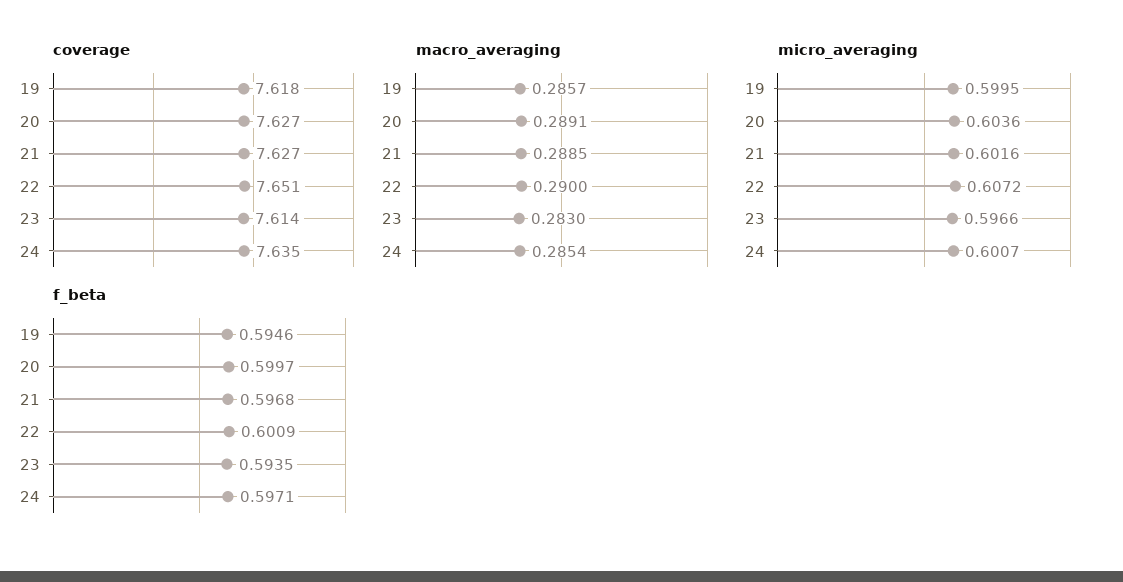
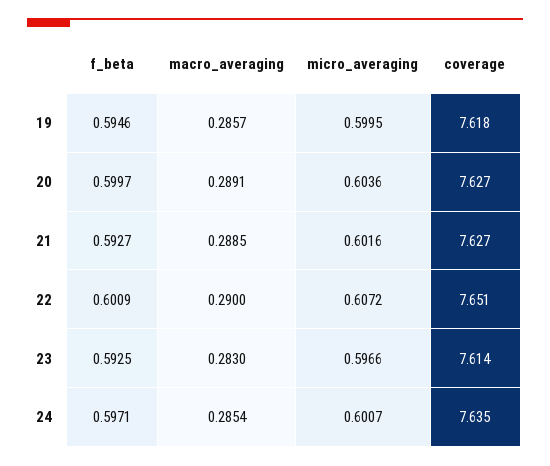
  {
    "coverage": {
      "19": 7.618,
      "20": 7.627,
      "21": 7.627,
      "22": 7.651,
      "23": 7.614,
      "24": 7.635
    },
    "macro_averaging": {
      "19": 0.2857,
      "20": 0.2891,
      "21": 0.2885,
      "22": 0.29,
      "23": 0.283,
      "24": 0.2854
    },
    "micro_averaging": {
      "19": 0.5995,
      "20": 0.6036,
      "21": 0.6016,
      "22": 0.6072,
      "23": 0.5966,
      "24": 0.6007
    },
    "f_beta": {
      "19": 0.5946,
      "20": 0.5997,
-     "21": 0.5968,
+     "21": 0.5927,
      "22": 0.6009,
-     "23": 0.5935,
+     "23": 0.5925,
      "24": 0.5971
    }
  }

